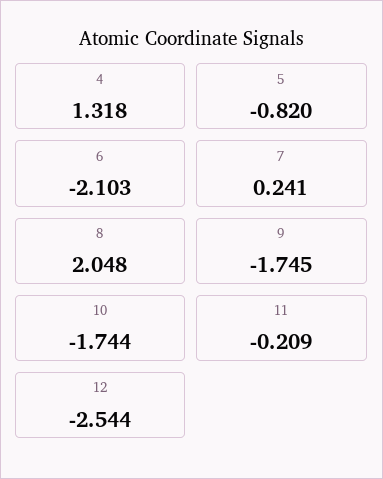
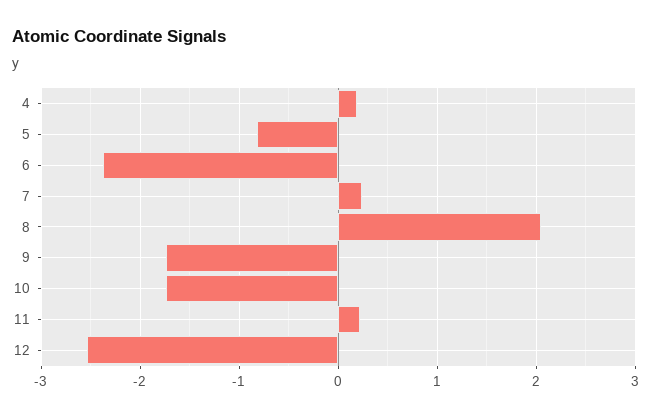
  {
-   "4": 1.318,
+   "4": 0.2,
    "5": -0.82,
-   "6": -2.103,
+   "6": -2.4,
    "7": 0.241,
    "8": 2.048,
    "9": -1.745,
    "10": -1.744,
-   "11": -0.209,
+   "11": 0.2,
    "12": -2.544
  }

